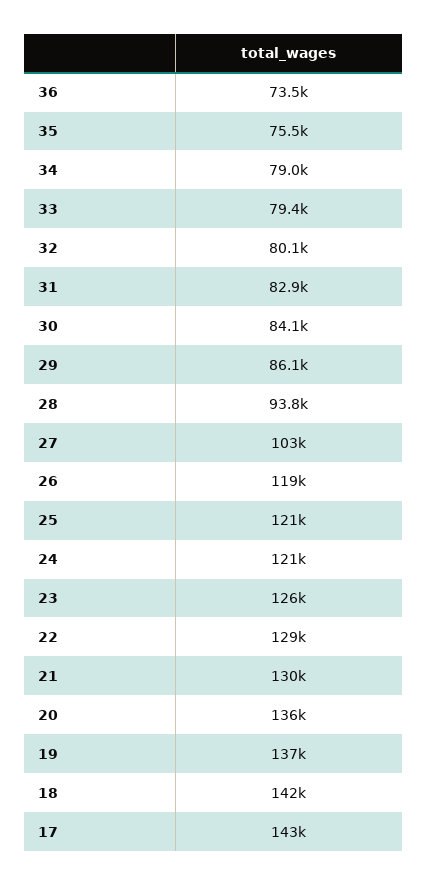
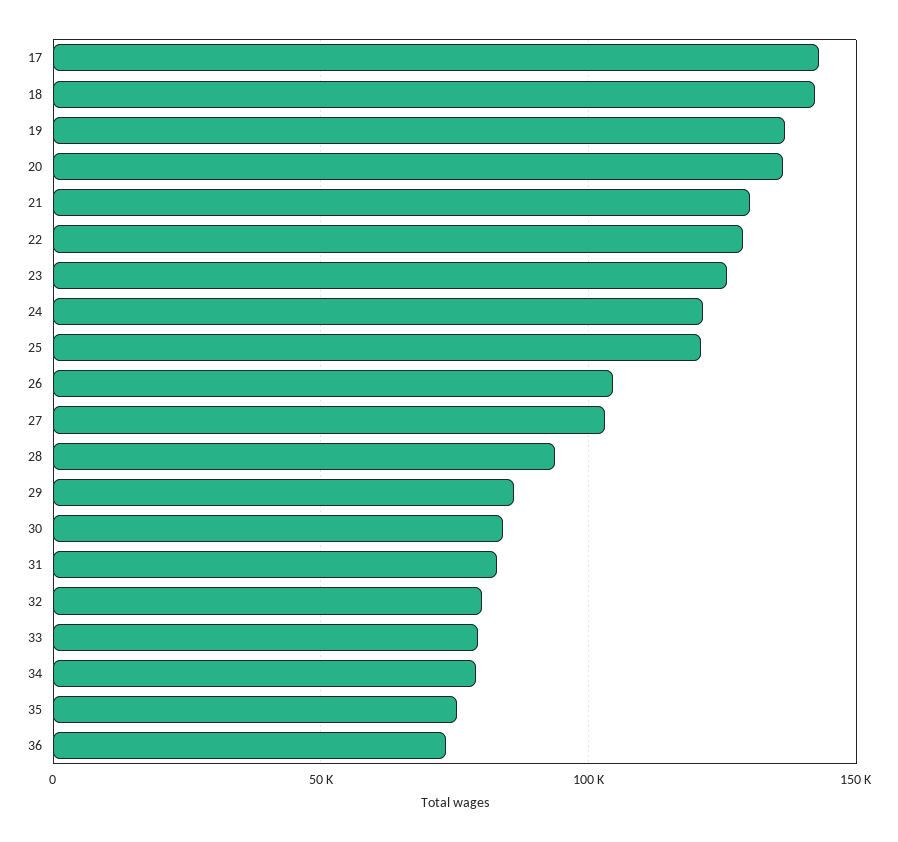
  {
    "36": 73500,
    "35": 75500,
    "34": 79000,
    "33": 79400,
    "32": 80100,
    "31": 82900,
    "30": 84100,
    "29": 86100,
    "28": 93800,
    "27": 103000,
-   "26": 119000,
+   "26": 105000,
    "25": 121000,
    "24": 121000,
    "23": 126000,
    "22": 129000,
    "21": 130000,
    "20": 136000,
    "19": 137000,
    "18": 142000,
    "17": 143000
  }

